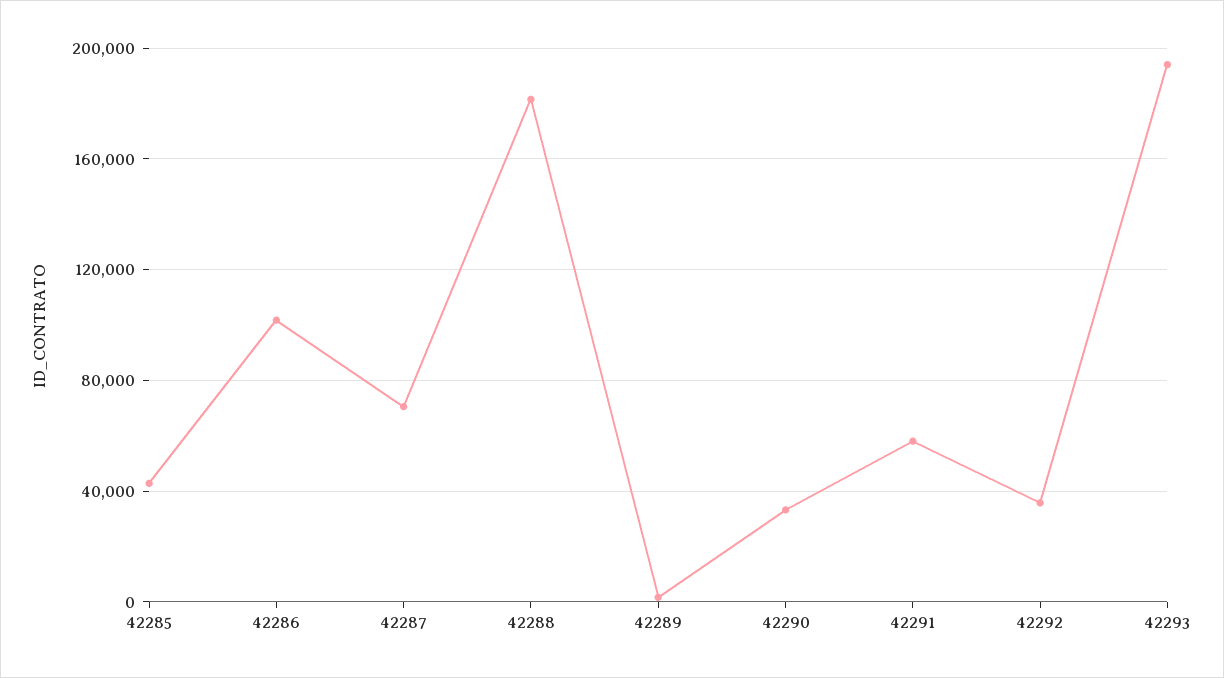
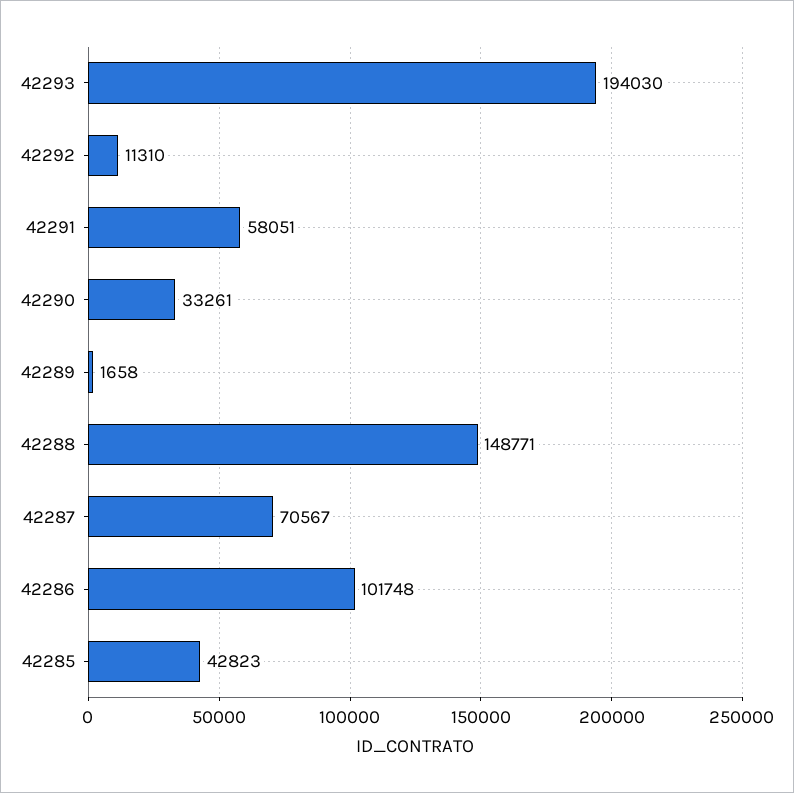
  {
    "42285": 42823,
    "42286": 101748,
    "42287": 70567,
-   "42288": 180000,
+   "42288": 148771,
    "42289": 1658,
    "42290": 33261,
    "42291": 58051,
-   "42292": 35000,
+   "42292": 11310,
    "42293": 194030
  }

